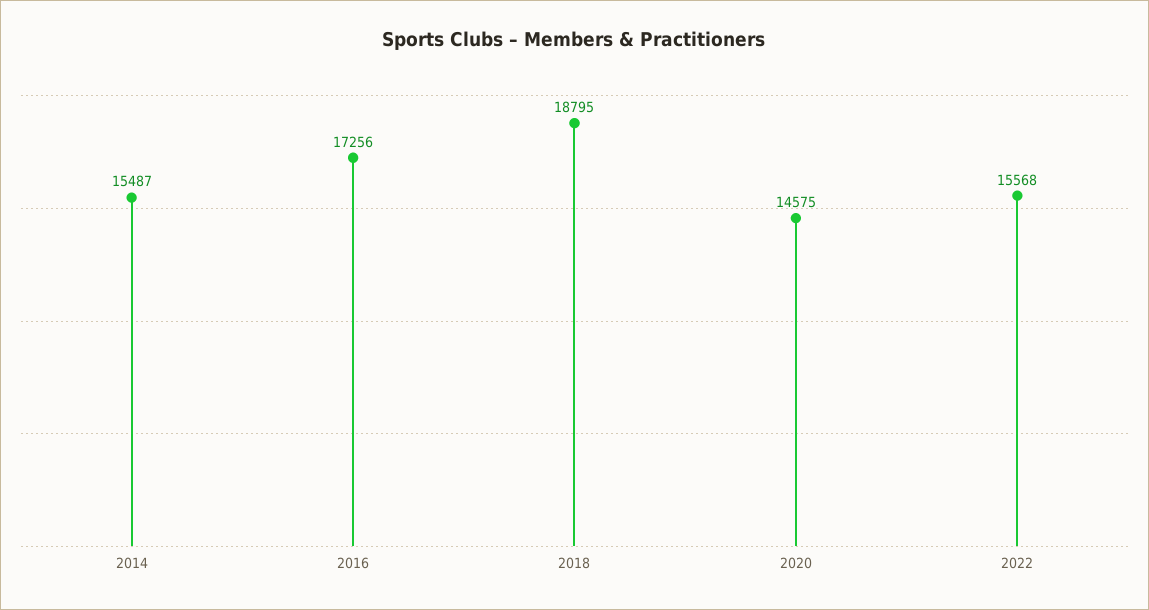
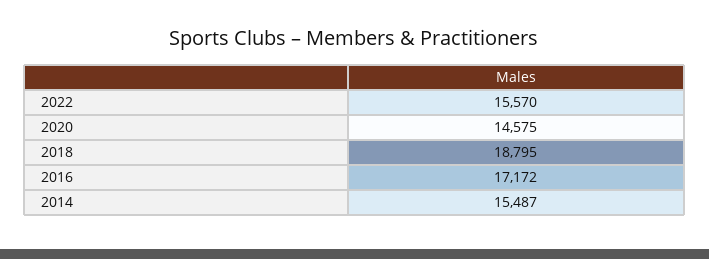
  {
    "2014": 15487,
-   "2016": 17256,
+   "2016": 17172,
    "2018": 18795,
    "2020": 14575,
-   "2022": 15568
+   "2022": 15570
  }

